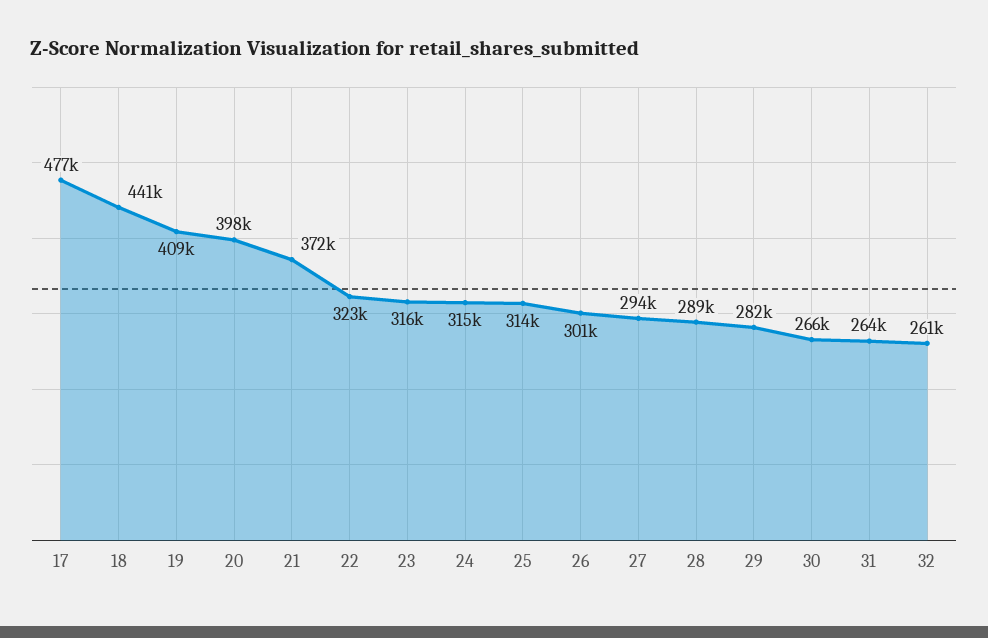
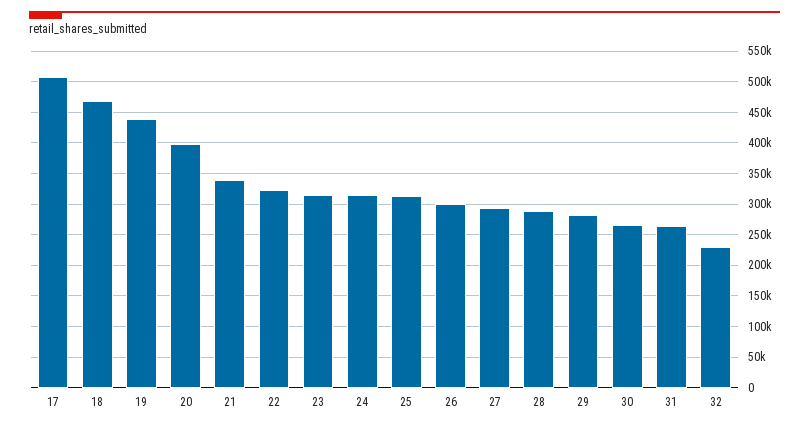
  {
-   "17": 477000,
+   "17": 510000,
-   "18": 441000,
+   "18": 470000,
-   "19": 409000,
+   "19": 440000,
    "20": 398000,
-   "21": 372000,
+   "21": 340000,
    "22": 323000,
    "23": 316000,
    "24": 315000,
    "25": 314000,
    "26": 301000,
    "27": 294000,
    "28": 289000,
    "29": 282000,
    "30": 266000,
    "31": 264000,
-   "32": 261000
+   "32": 230000
  }

